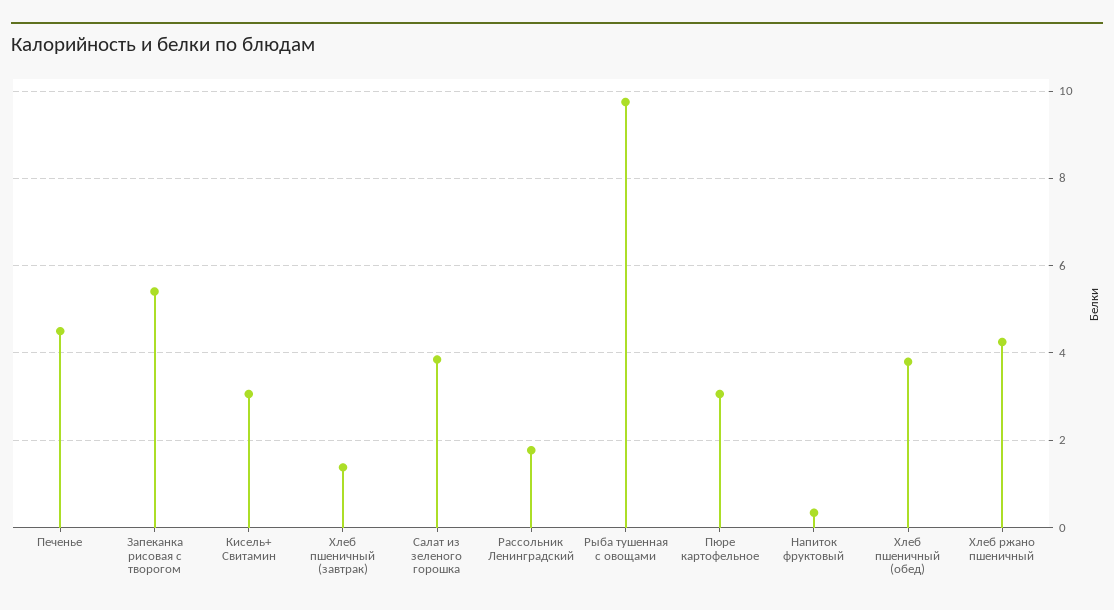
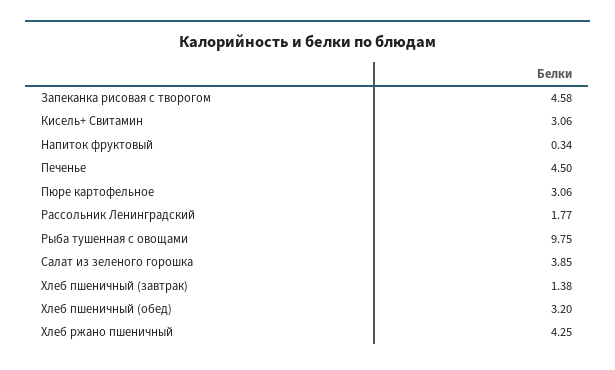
  {
    "Печенье": 4.5,
-   "Запеканка рисовая с творогом": 5.4,
+   "Запеканка рисовая с творогом": 4.58,
    "Кисель+ Свитамин": 3.06,
    "Хлеб пшеничный (завтрак)": 1.38,
    "Салат из зеленого горошка": 3.85,
    "Рассольник Ленинградский": 1.77,
    "Рыба тушенная с овощами": 9.75,
    "Пюре картофельное": 3.06,
    "Напиток фруктовый": 0.34,
-   "Хлеб пшеничный (обед)": 3.8,
+   "Хлеб пшеничный (обед)": 3.2,
    "Хлеб ржано пшеничный": 4.25
  }

